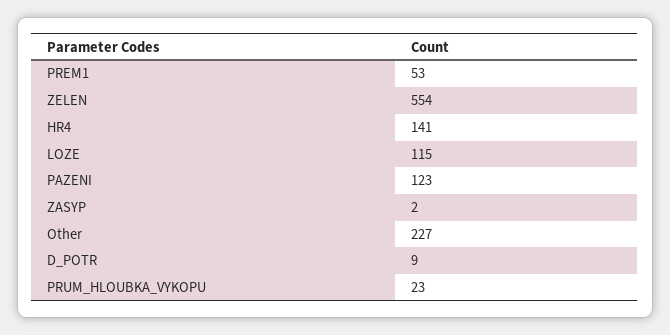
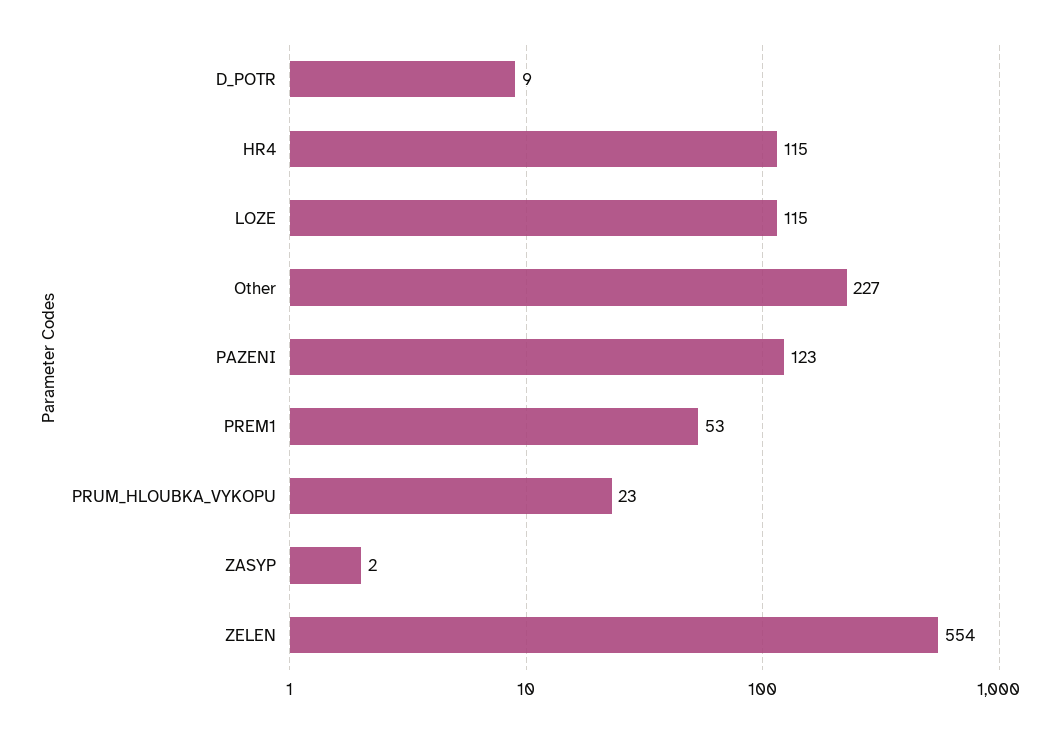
  {
    "PREM1": 53,
    "ZELEN": 554,
-   "HR4": 141,
+   "HR4": 115,
    "LOZE": 115,
    "PAZENI": 123,
    "ZASYP": 2,
    "Other": 227,
    "D_POTR": 9,
    "PRUM_HLOUBKA_VYKOPU": 23
  }

